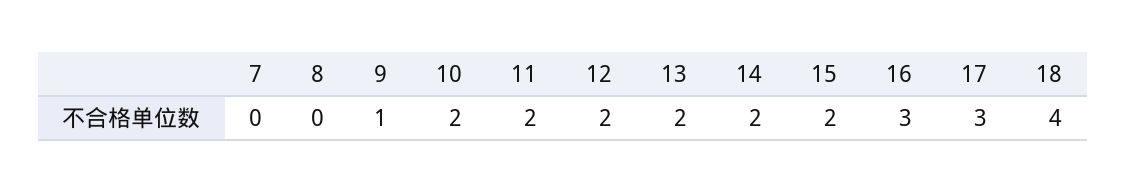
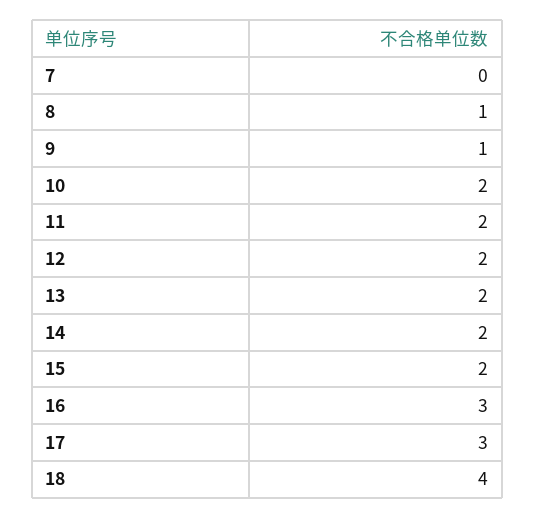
  {
    "7": 0,
-   "8": 0,
+   "8": 1,
    "9": 1,
    "10": 2,
    "11": 2,
    "12": 2,
    "13": 2,
    "14": 2,
    "15": 2,
    "16": 3,
    "17": 3,
    "18": 4
  }

